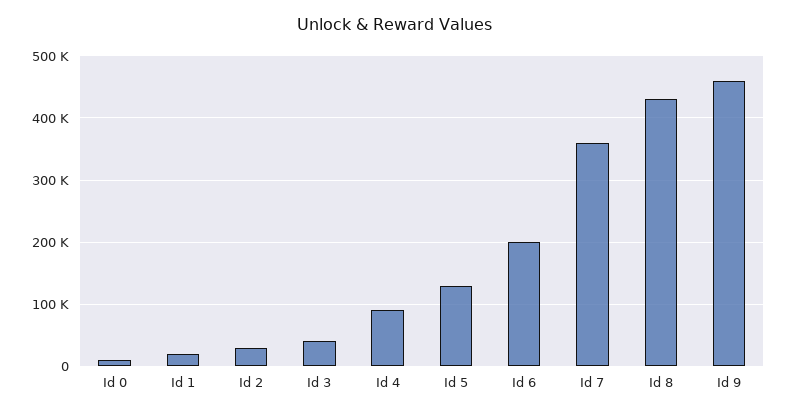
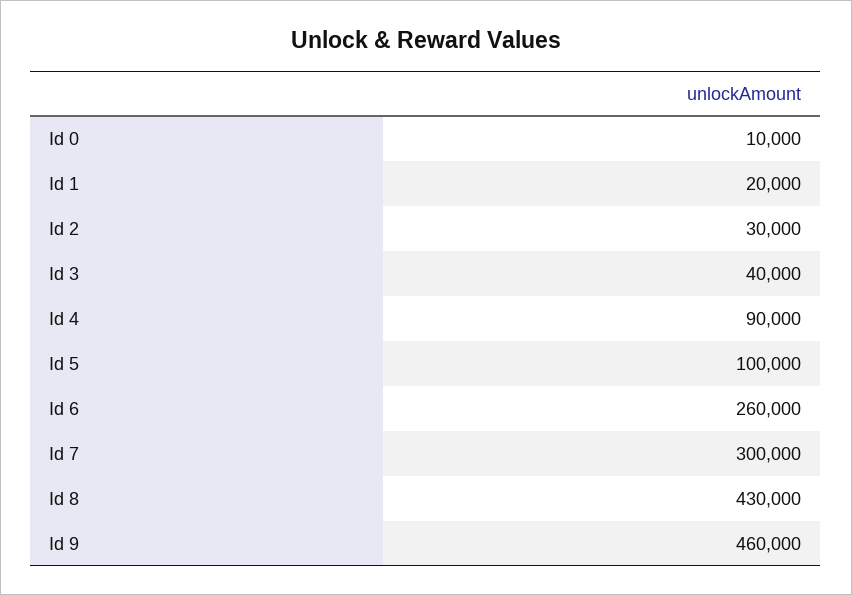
  {
    "Id 0": 10000,
    "Id 1": 20000,
    "Id 2": 30000,
    "Id 3": 40000,
    "Id 4": 90000,
-   "Id 5": 130000,
+   "Id 5": 100000,
-   "Id 6": 200000,
+   "Id 6": 260000,
-   "Id 7": 360000,
+   "Id 7": 300000,
    "Id 8": 430000,
    "Id 9": 460000
  }

